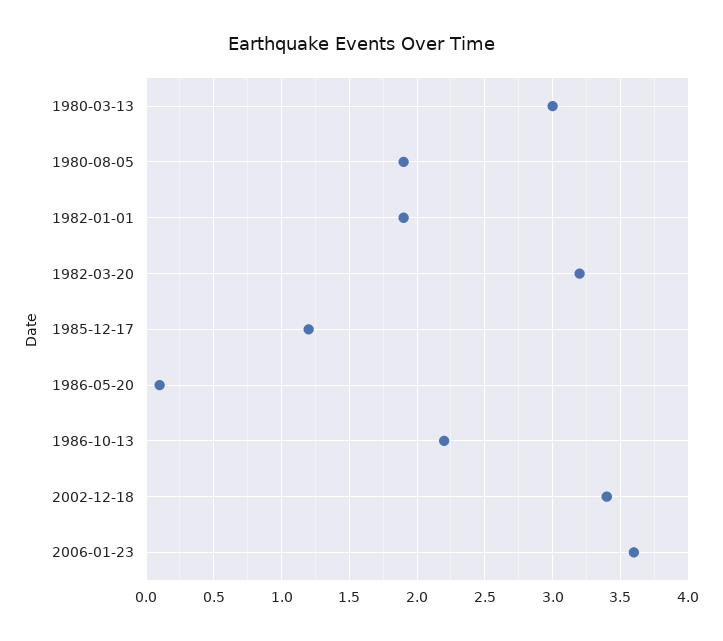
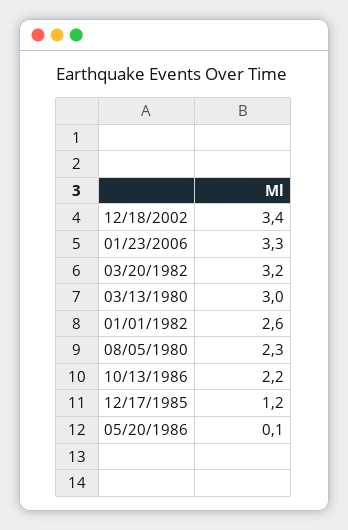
  {
    "1980-03-13": 3,
-   "1980-08-05": 1.9,
+   "1980-08-05": 2.3,
-   "1982-01-01": 1.9,
+   "1982-01-01": 2.6,
    "1982-03-20": 3.2,
    "1985-12-17": 1.2,
    "1986-05-20": 0.1,
    "1986-10-13": 2.2,
    "2002-12-18": 3.4,
-   "2006-01-23": 3.6
+   "2006-01-23": 3.3
  }

